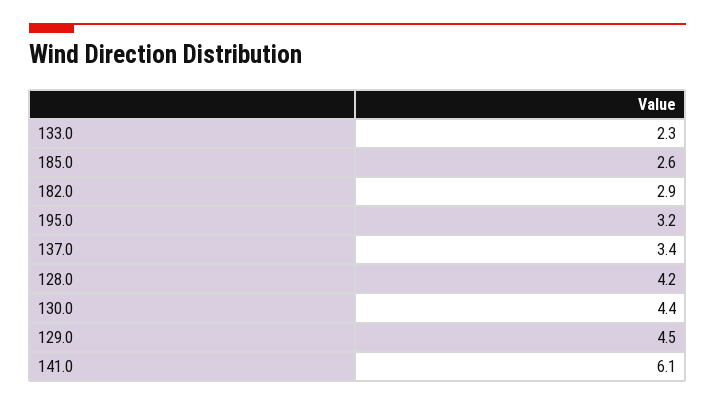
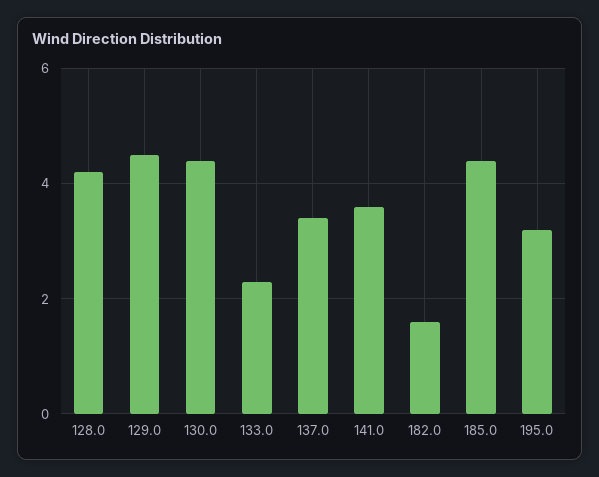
  {
    "133.0": 2.3,
-   "185.0": 2.6,
+   "185.0": 4.5,
-   "182.0": 2.9,
+   "182.0": 1.5,
    "195.0": 3.2,
    "137.0": 3.4,
    "128.0": 4.2,
    "130.0": 4.4,
    "129.0": 4.5,
-   "141.0": 6.1
+   "141.0": 3.5
  }

